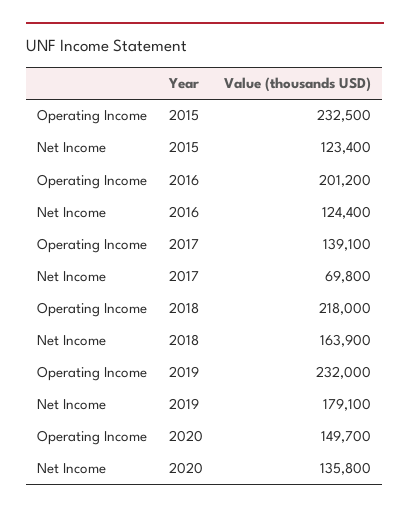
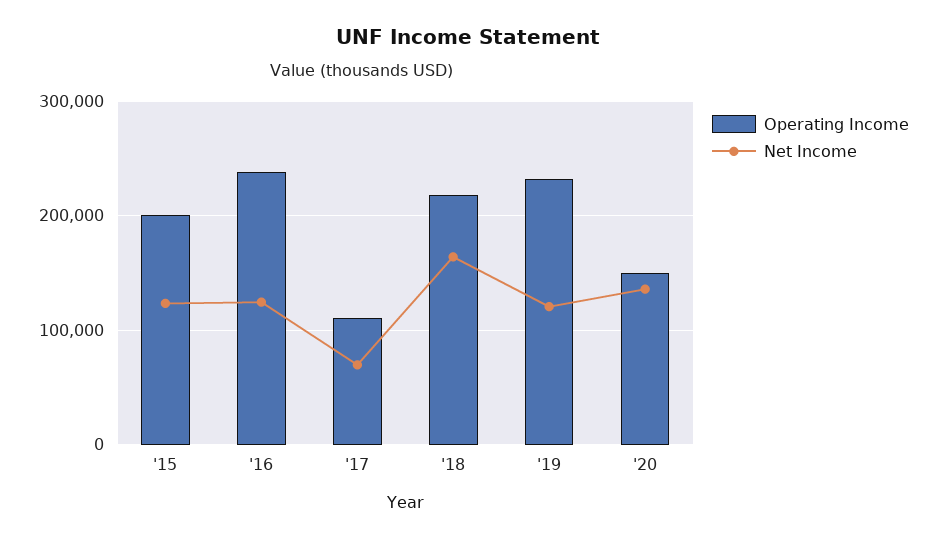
  {
    "Operating Income": {
-     "2015": 232500,
+     "2015": 200000,
-     "2016": 201200,
+     "2016": 240000,
-     "2017": 139100,
+     "2017": 110000,
      "2018": 218000,
      "2019": 232000,
      "2020": 149700
    },
    "Net Income": {
      "2015": 123400,
      "2016": 124400,
      "2017": 69800,
      "2018": 163900,
-     "2019": 179100,
+     "2019": 120000,
      "2020": 135800
    }
  }

